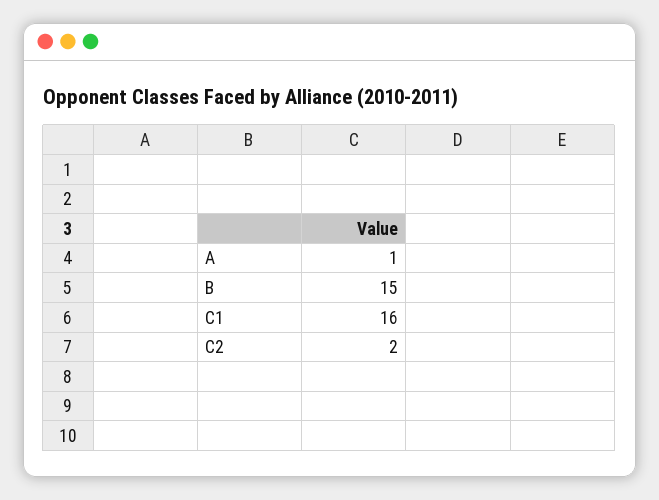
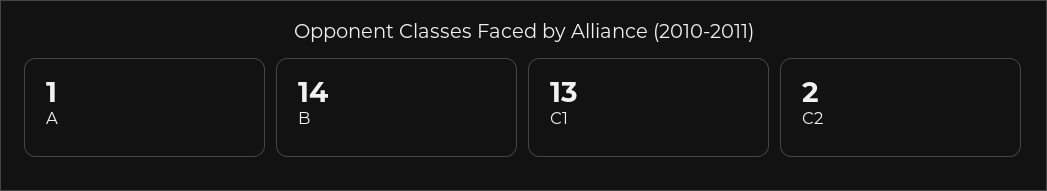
  {
    "A": 1,
-   "B": 15,
+   "B": 14,
-   "C1": 16,
+   "C1": 13,
    "C2": 2
  }

